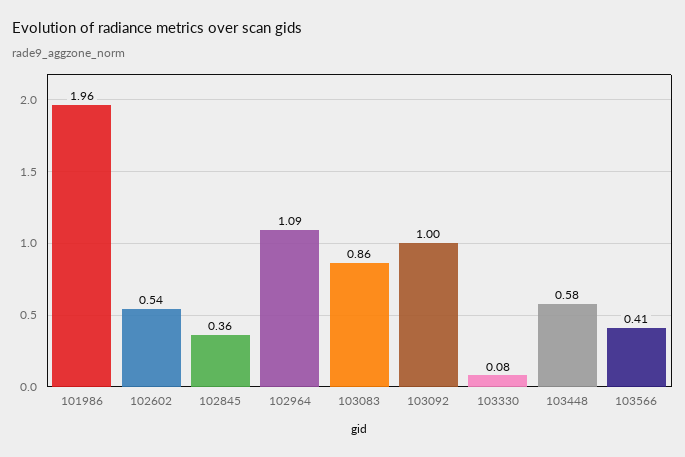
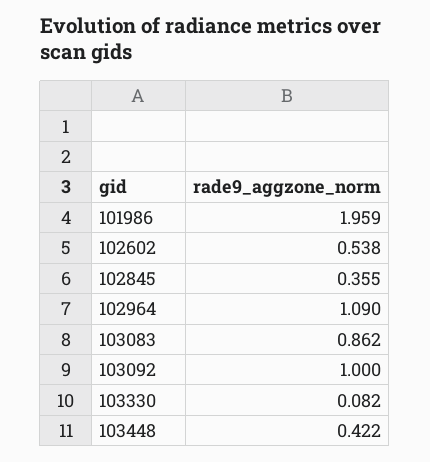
  {
    "101986": 1.959,
    "102602": 0.538,
    "102845": 0.355,
    "102964": 1.09,
    "103083": 0.862,
    "103092": 1,
    "103330": 0.082,
-   "103448": 0.58,
+   "103448": 0.422
-   "103566": 0.41
  }

